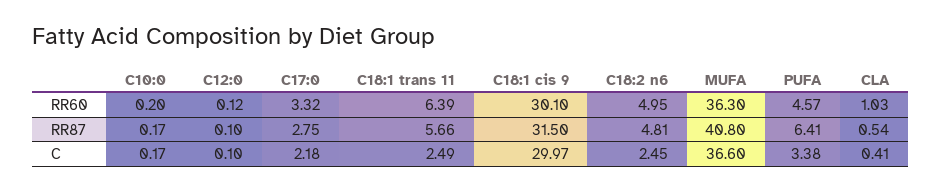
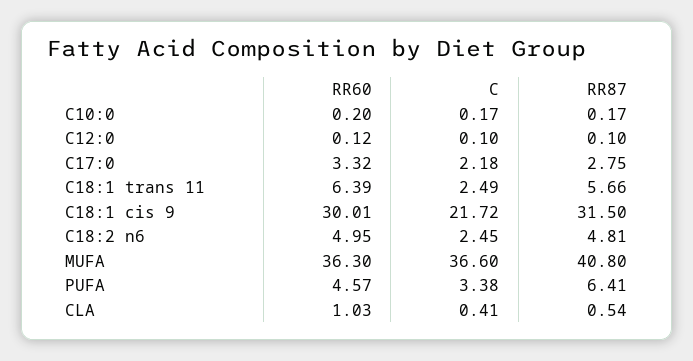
  {
    "C10:0": {
      "RR60": 0.2,
      "RR87": 0.17,
      "C": 0.17
    },
    "C12:0": {
      "RR60": 0.12,
      "RR87": 0.1,
      "C": 0.1
    },
    "C17:0": {
      "RR60": 3.32,
      "RR87": 2.75,
      "C": 2.18
    },
    "C18:1 trans 11": {
      "RR60": 6.39,
      "RR87": 5.66,
      "C": 2.49
    },
    "C18:1 cis 9": {
-     "RR60": 30.1,
+     "RR60": 30.01,
      "RR87": 31.5,
-     "C": 29.97
+     "C": 21.72
    },
    "C18:2 n6": {
      "RR60": 4.95,
      "RR87": 4.81,
      "C": 2.45
    },
    "MUFA": {
      "RR60": 36.3,
      "RR87": 40.8,
      "C": 36.6
    },
    "PUFA": {
      "RR60": 4.57,
      "RR87": 6.41,
      "C": 3.38
    },
    "CLA": {
      "RR60": 1.03,
      "RR87": 0.54,
      "C": 0.41
    }
  }

